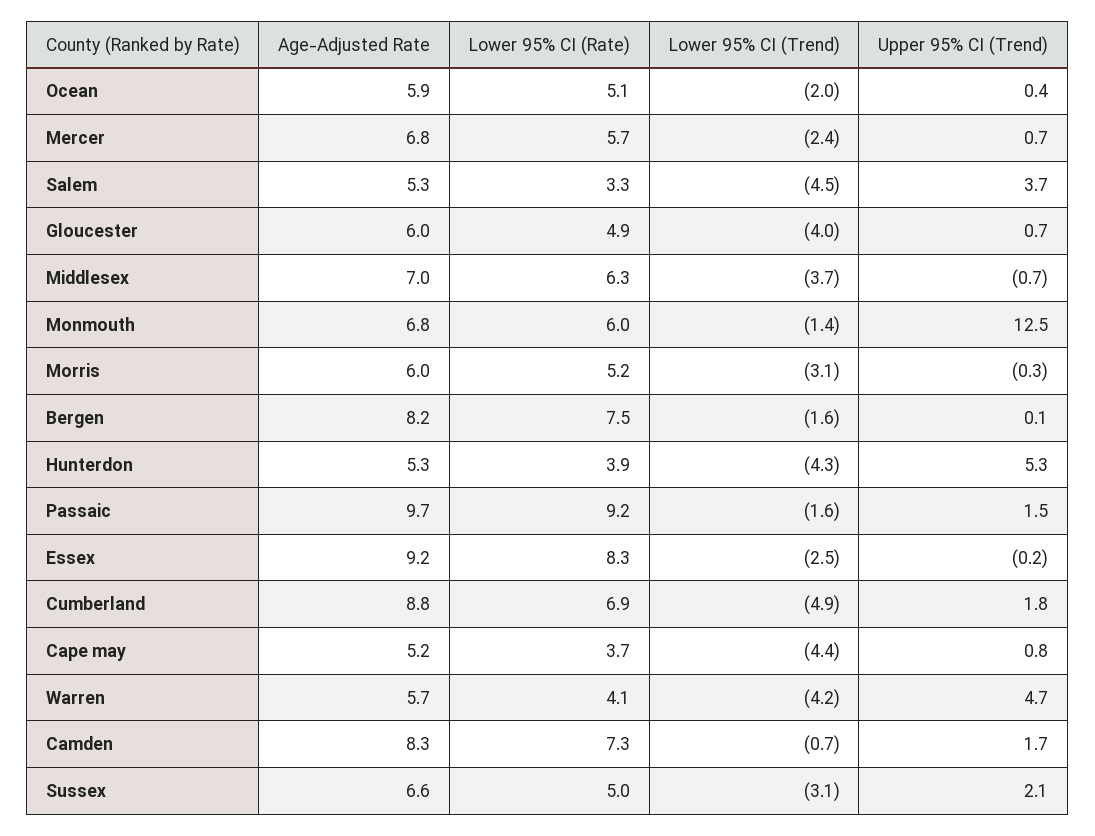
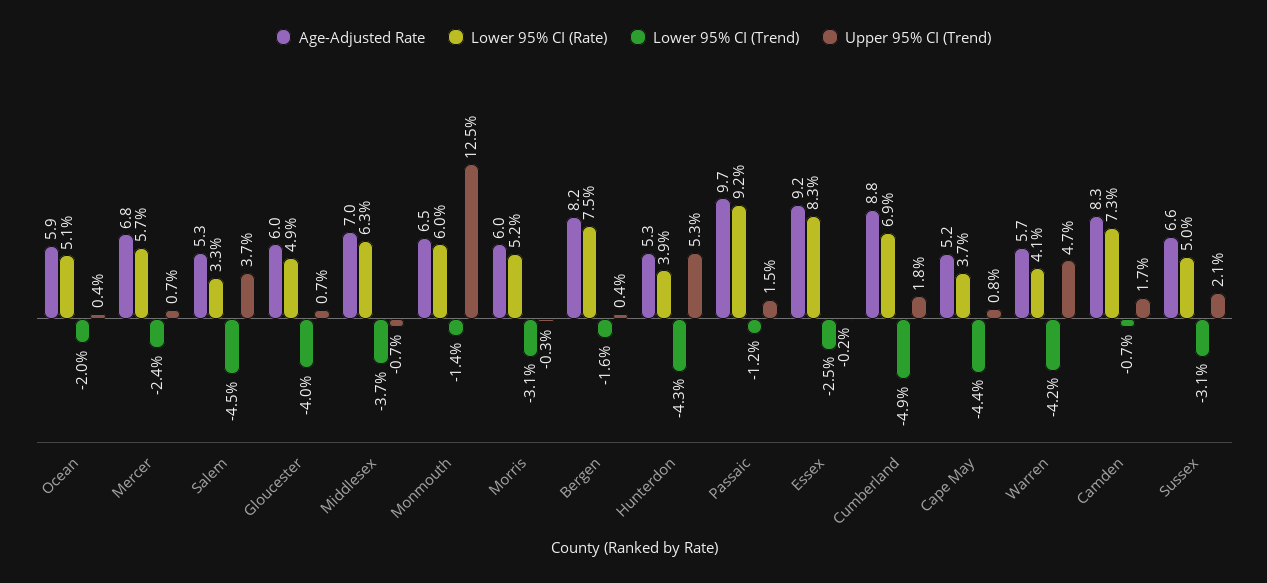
  {
    "Age-Adjusted Rate": {
      "Ocean": 5.9,
      "Mercer": 6.8,
      "Salem": 5.3,
      "Gloucester": 6,
      "Middlesex": 7,
-     "Monmouth": 6.8,
+     "Monmouth": 6.5,
      "Morris": 6,
      "Bergen": 8.2,
      "Hunterdon": 5.3,
      "Passaic": 9.7,
      "Essex": 9.2,
      "Cumberland": 8.8,
      "Cape may": 5.2,
      "Warren": 5.7,
      "Camden": 8.3,
      "Sussex": 6.6
    },
    "Lower 95% CI (Rate)": {
      "Ocean": 5.1,
      "Mercer": 5.7,
      "Salem": 3.3,
      "Gloucester": 4.9,
      "Middlesex": 6.3,
      "Monmouth": 6,
      "Morris": 5.2,
      "Bergen": 7.5,
      "Hunterdon": 3.9,
      "Passaic": 9.2,
      "Essex": 8.3,
      "Cumberland": 6.9,
      "Cape may": 3.7,
      "Warren": 4.1,
      "Camden": 7.3,
      "Sussex": 5
    },
    "Lower 95% CI (Trend)": {
      "Ocean": -2,
      "Mercer": -2.4,
      "Salem": -4.5,
      "Gloucester": -4,
      "Middlesex": -3.7,
      "Monmouth": -1.4,
      "Morris": -3.1,
      "Bergen": -1.6,
      "Hunterdon": -4.3,
-     "Passaic": -1.6,
+     "Passaic": -1.2,
      "Essex": -2.5,
      "Cumberland": -4.9,
      "Cape may": -4.4,
      "Warren": -4.2,
      "Camden": -0.7,
      "Sussex": -3.1
    },
    "Upper 95% CI (Trend)": {
      "Ocean": 0.4,
      "Mercer": 0.7,
      "Salem": 3.7,
      "Gloucester": 0.7,
      "Middlesex": -0.7,
      "Monmouth": 12.5,
      "Morris": -0.3,
-     "Bergen": 0.1,
+     "Bergen": 0.4,
      "Hunterdon": 5.3,
      "Passaic": 1.5,
      "Essex": -0.2,
      "Cumberland": 1.8,
      "Cape may": 0.8,
      "Warren": 4.7,
      "Camden": 1.7,
      "Sussex": 2.1
    }
  }

